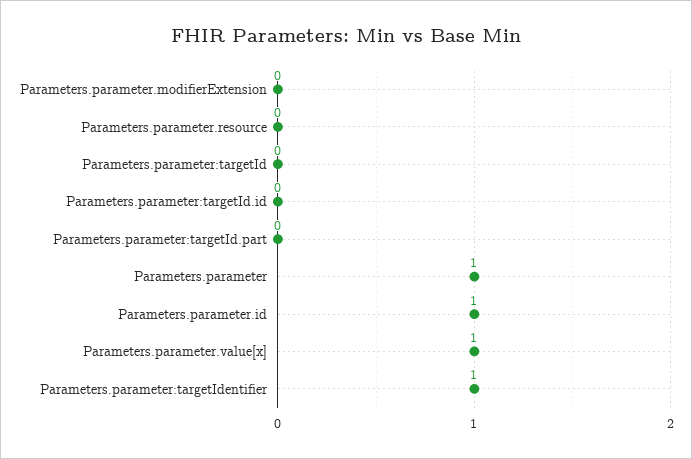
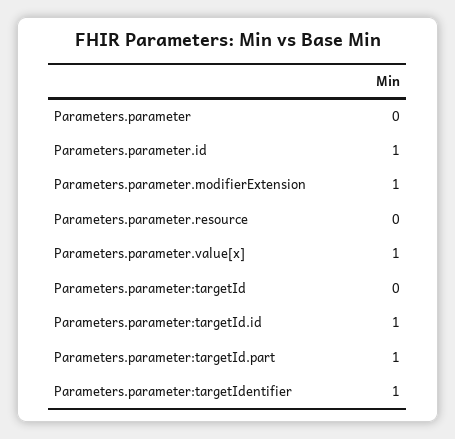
  {
-   "Parameters.parameter.modifierExtension": 0,
+   "Parameters.parameter.modifierExtension": 1,
    "Parameters.parameter.resource": 0,
    "Parameters.parameter:targetId": 0,
-   "Parameters.parameter:targetId.id": 0,
+   "Parameters.parameter:targetId.id": 1,
-   "Parameters.parameter:targetId.part": 0,
+   "Parameters.parameter:targetId.part": 1,
-   "Parameters.parameter": 1,
+   "Parameters.parameter": 0,
    "Parameters.parameter.id": 1,
    "Parameters.parameter.value[x]": 1,
    "Parameters.parameter:targetIdentifier": 1
  }

